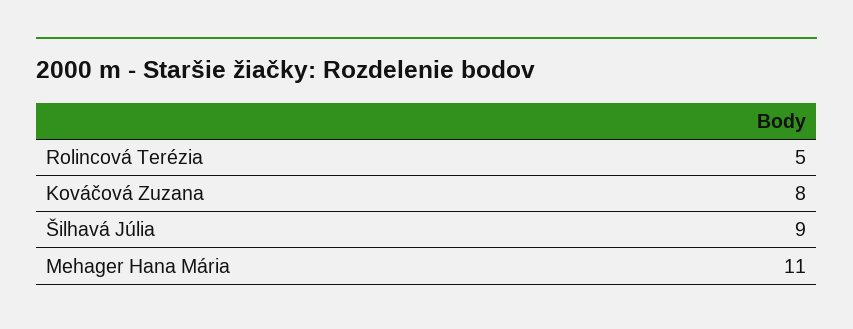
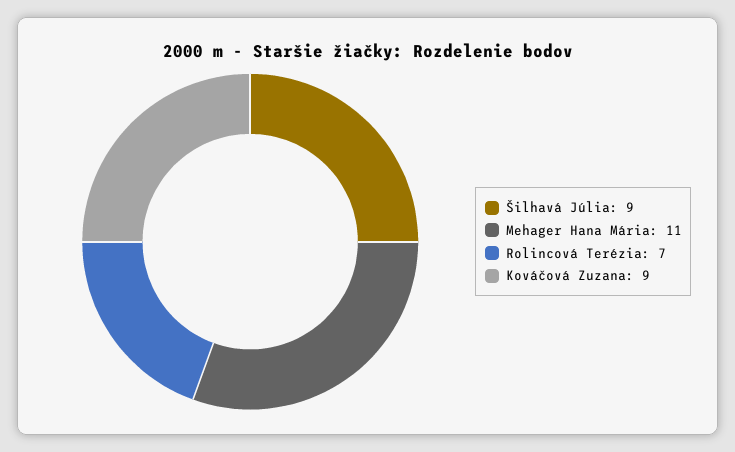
  {
-   "Rolincová Terézia": 5,
+   "Rolincová Terézia": 7,
-   "Kováčová Zuzana": 8,
+   "Kováčová Zuzana": 9,
    "Šilhavá Júlia": 9,
    "Mehager Hana Mária": 11
  }

